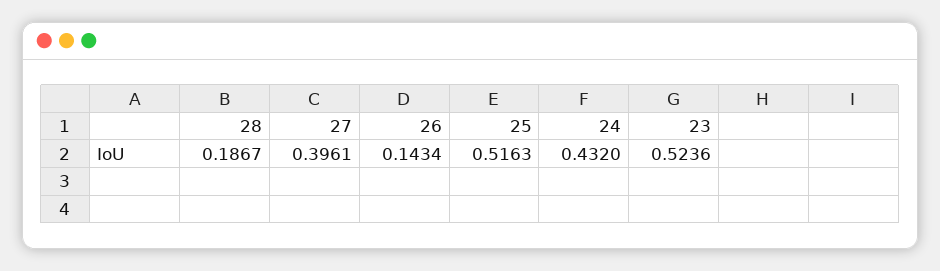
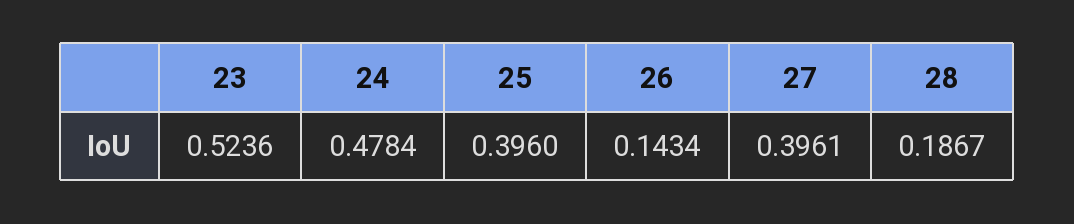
  {
    "28": 0.1867,
    "27": 0.3961,
    "26": 0.1434,
-   "25": 0.5163,
+   "25": 0.396,
-   "24": 0.432,
+   "24": 0.4784,
    "23": 0.5236
  }

